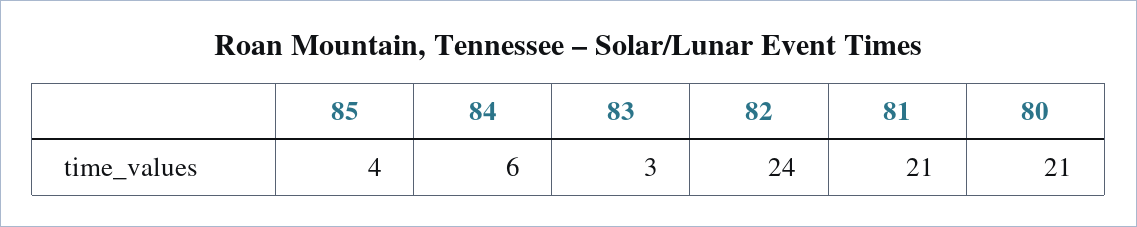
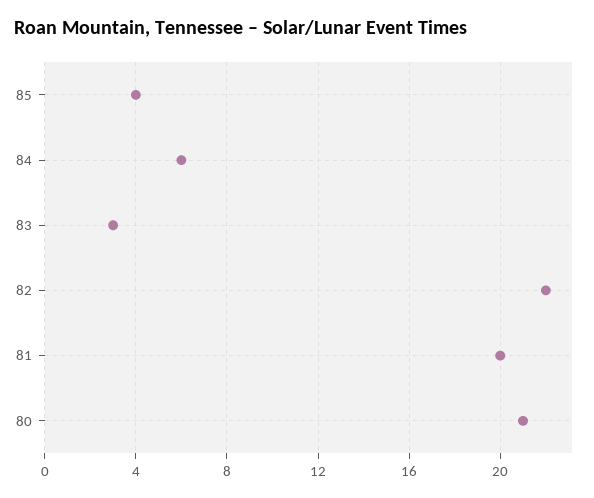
  {
    "85": 4,
    "84": 6,
    "83": 3,
-   "82": 24,
+   "82": 22,
-   "81": 21,
+   "81": 20,
    "80": 21
  }

